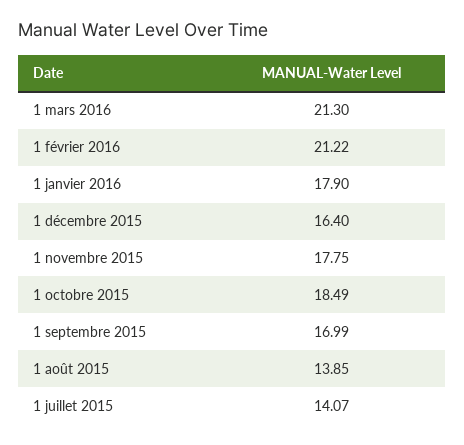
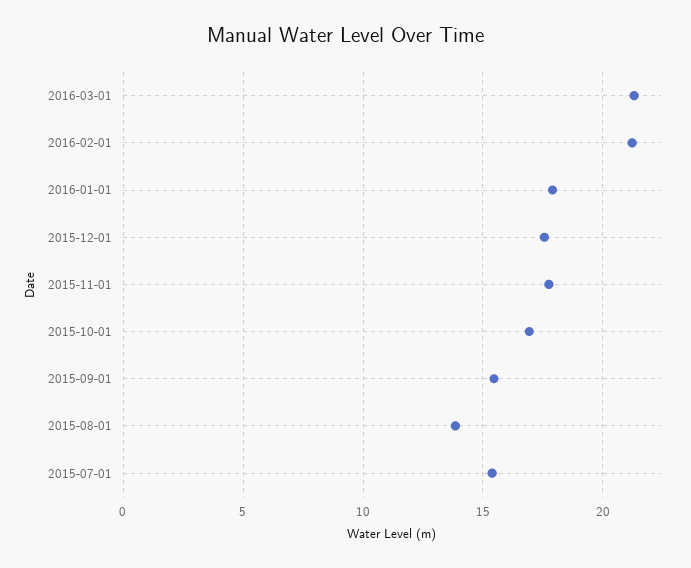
  {
    "1 mars 2016": 21.3,
    "1 février 2016": 21.22,
    "1 janvier 2016": 17.9,
-   "1 décembre 2015": 16.4,
+   "1 décembre 2015": 17.5,
    "1 novembre 2015": 17.75,
-   "1 octobre 2015": 18.49,
+   "1 octobre 2015": 17,
-   "1 septembre 2015": 16.99,
+   "1 septembre 2015": 15.5,
    "1 août 2015": 13.85,
-   "1 juillet 2015": 14.07
+   "1 juillet 2015": 15.5
  }

